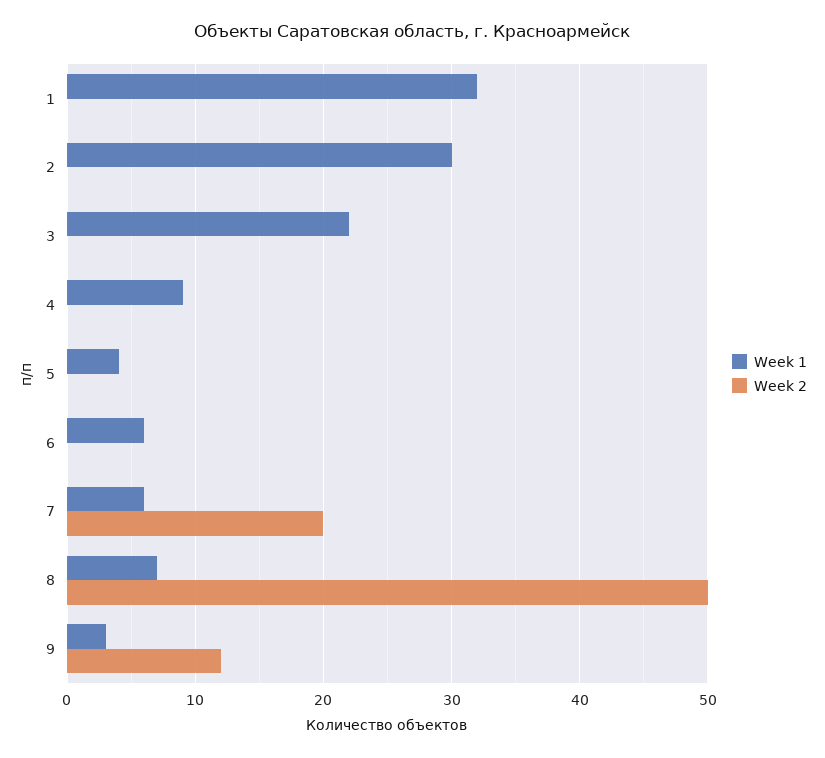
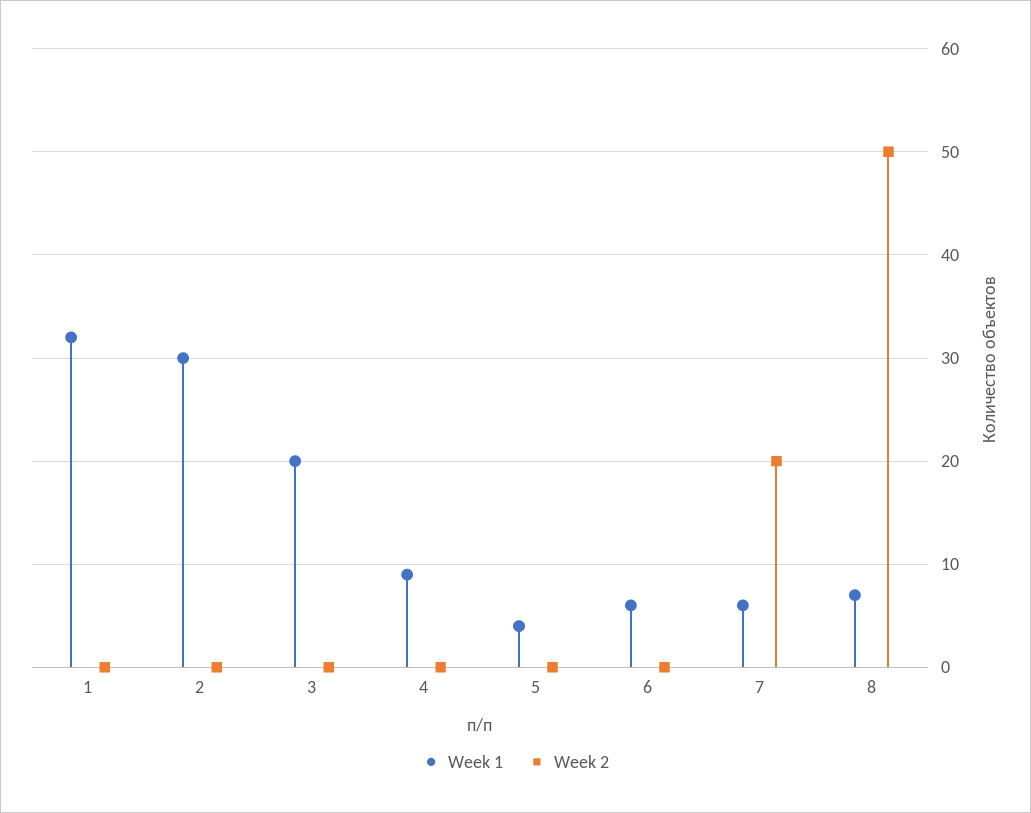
  {
    "Week 1": {
      "1": 32,
      "2": 30,
-     "3": 22,
+     "3": 20,
      "4": 9,
      "5": 4,
      "6": 6,
      "7": 6,
-     "8": 7,
+     "8": 7
-     "9": 3
    },
    "Week 2": {
      "1": 0,
      "2": 0,
      "3": 0,
      "4": 0,
      "5": 0,
      "6": 0,
      "7": 20,
-     "8": 50,
+     "8": 50
-     "9": 12
    }
  }

